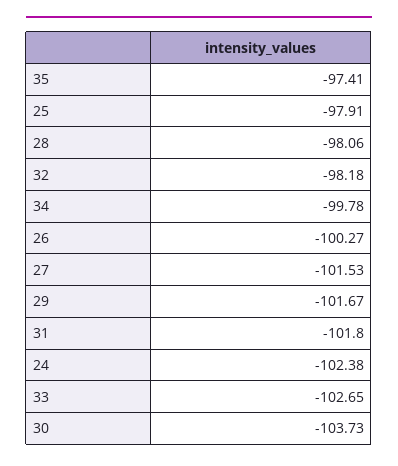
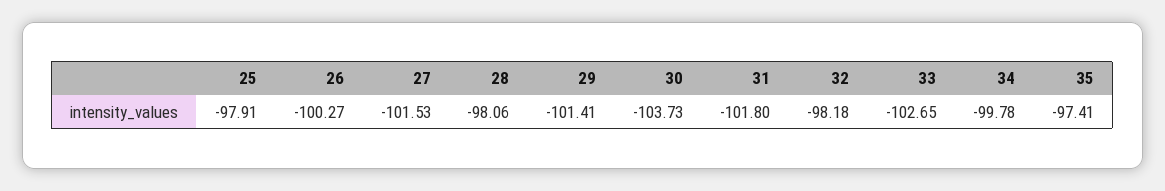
  {
    "35": -97.41,
    "25": -97.91,
    "28": -98.06,
    "32": -98.18,
    "34": -99.78,
    "26": -100.27,
    "27": -101.53,
-   "29": -101.67,
+   "29": -101.41,
    "31": -101.8,
-   "24": -102.38,
    "33": -102.65,
    "30": -103.73
  }

